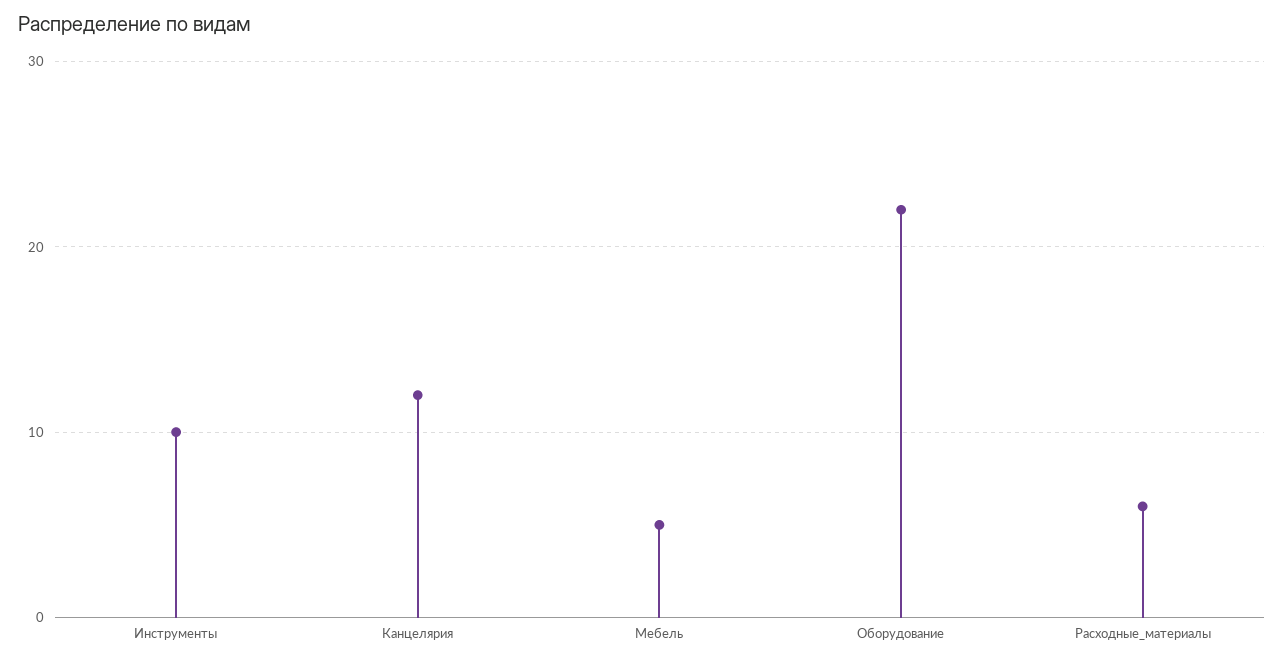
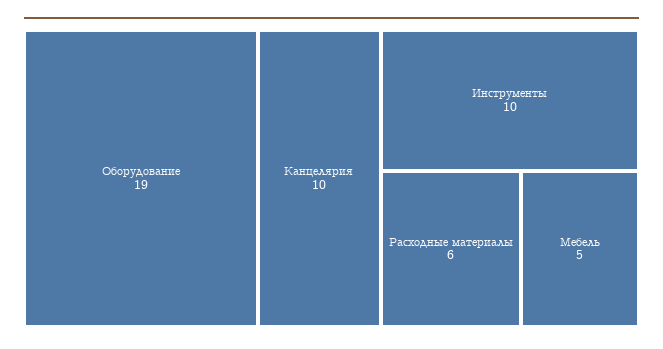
  {
    "Инструменты": 10,
-   "Канцелярия": 12,
+   "Канцелярия": 10,
    "Мебель": 5,
-   "Оборудование": 22,
+   "Оборудование": 19,
    "Расходные_материалы": 6
  }

